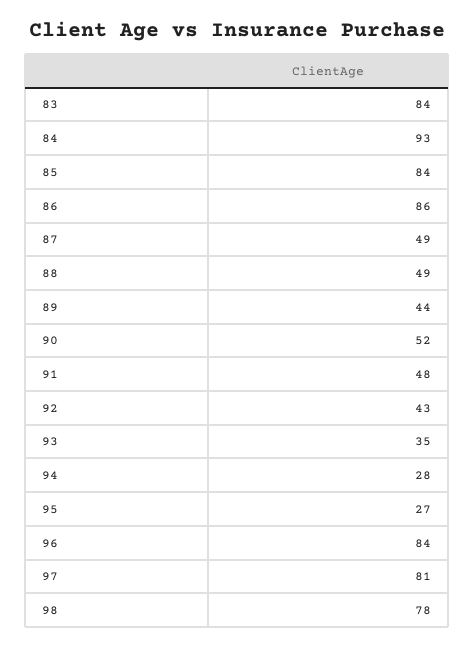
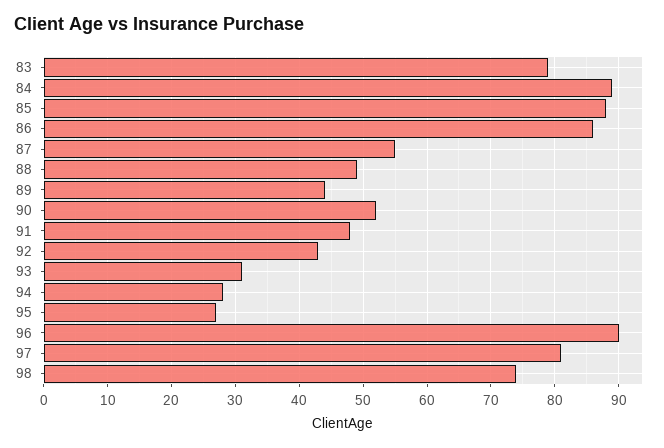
  {
-   "83": 84,
+   "83": 79,
-   "84": 93,
+   "84": 89,
-   "85": 84,
+   "85": 88,
    "86": 86,
-   "87": 49,
+   "87": 55,
    "88": 49,
    "89": 44,
    "90": 52,
    "91": 48,
    "92": 43,
-   "93": 35,
+   "93": 31,
    "94": 28,
    "95": 27,
-   "96": 84,
+   "96": 90,
    "97": 81,
-   "98": 78
+   "98": 74
  }

